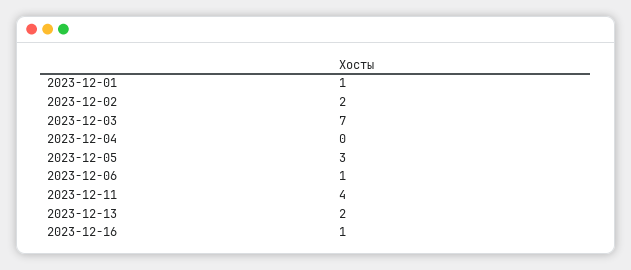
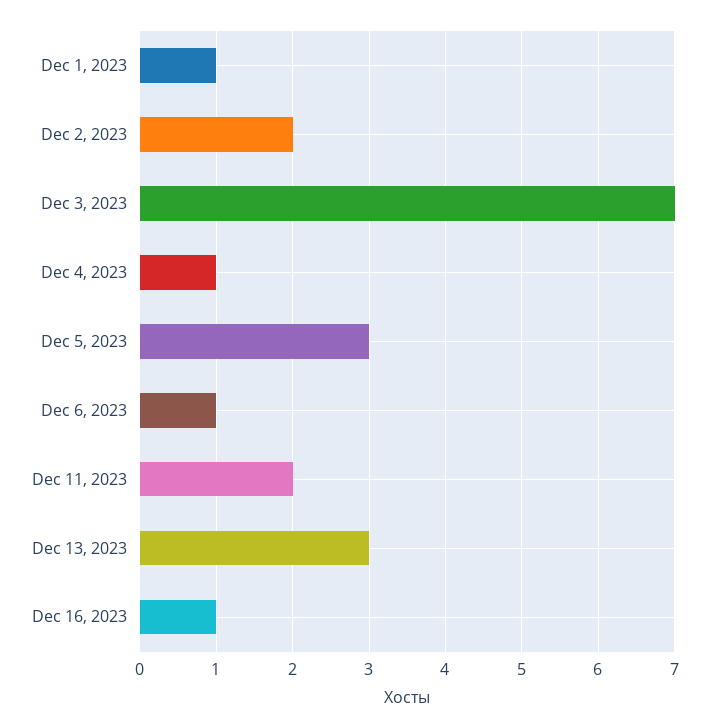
  {
    "2023-12-01": 1,
    "2023-12-02": 2,
    "2023-12-03": 7,
-   "2023-12-04": 0,
+   "2023-12-04": 1,
    "2023-12-05": 3,
    "2023-12-06": 1,
-   "2023-12-11": 4,
+   "2023-12-11": 2,
-   "2023-12-13": 2,
+   "2023-12-13": 3,
    "2023-12-16": 1
  }

